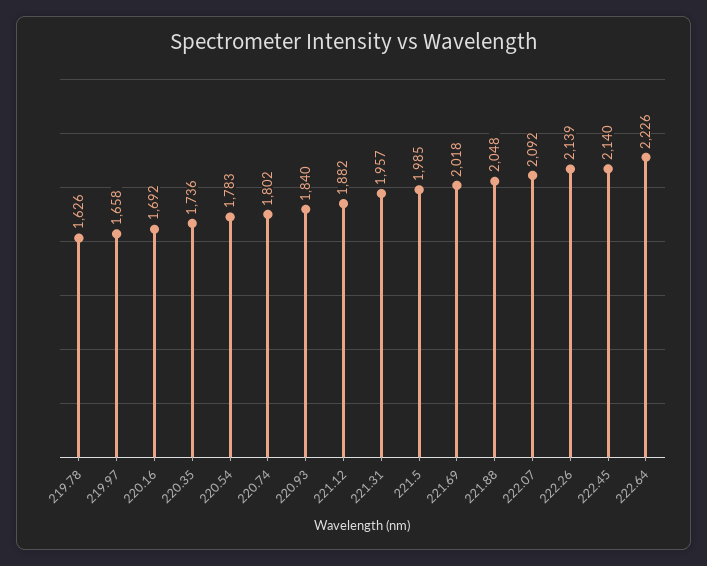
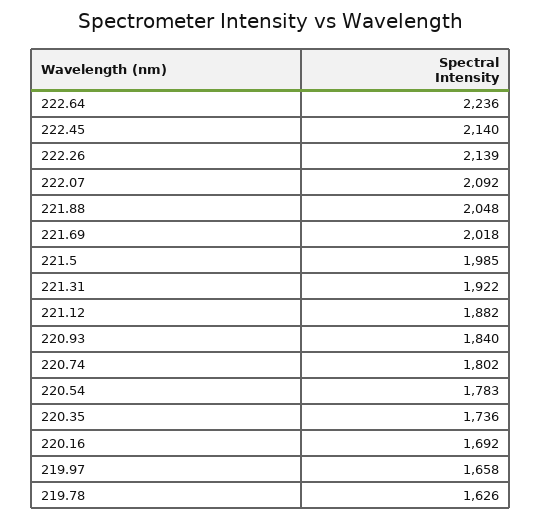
  {
    "219.78": 1626,
    "219.97": 1658,
    "220.16": 1692,
    "220.35": 1736,
    "220.54": 1783,
    "220.74": 1802,
    "220.93": 1840,
    "221.12": 1882,
-   "221.31": 1957,
+   "221.31": 1922,
    "221.5": 1985,
    "221.69": 2018,
    "221.88": 2048,
    "222.07": 2092,
    "222.26": 2139,
    "222.45": 2140,
-   "222.64": 2226
+   "222.64": 2236
  }

